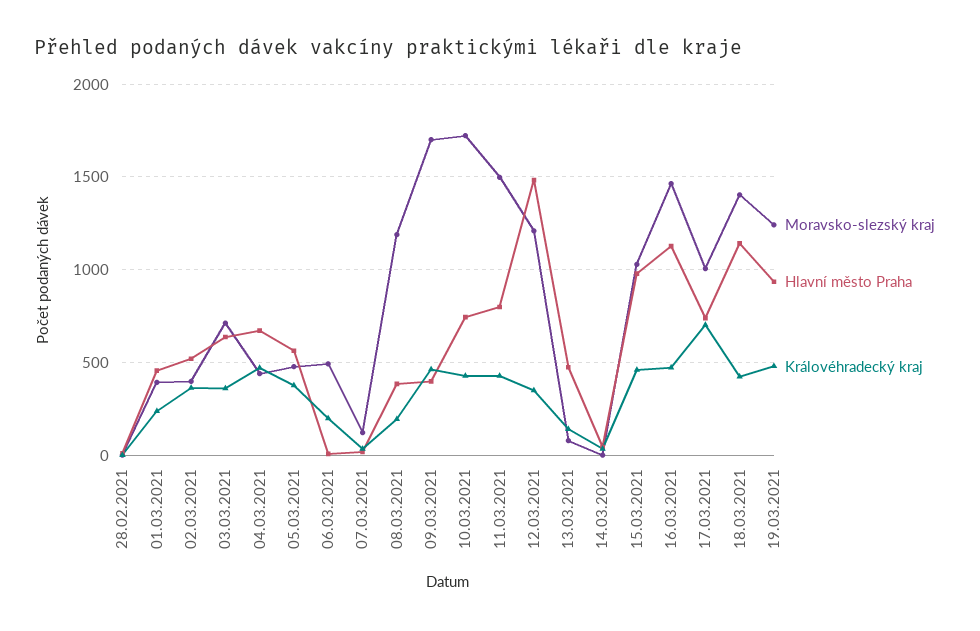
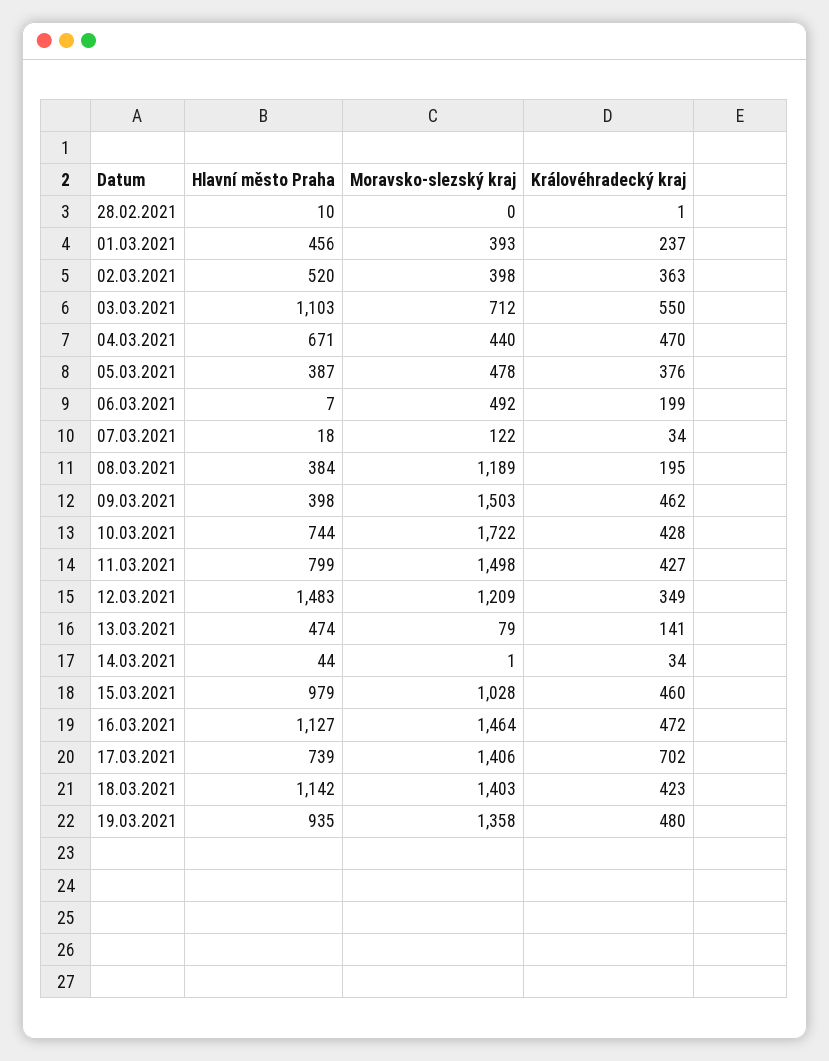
  {
    "Moravsko-slezský kraj": {
      "28.02.2021": 0,
      "01.03.2021": 393,
      "02.03.2021": 398,
      "03.03.2021": 712,
      "04.03.2021": 440,
      "05.03.2021": 478,
      "06.03.2021": 492,
      "07.03.2021": 122,
      "08.03.2021": 1189,
-     "09.03.2021": 1700,
+     "09.03.2021": 1503,
      "10.03.2021": 1722,
      "11.03.2021": 1498,
      "12.03.2021": 1209,
      "13.03.2021": 79,
      "14.03.2021": 1,
      "15.03.2021": 1028,
      "16.03.2021": 1464,
-     "17.03.2021": 1000,
+     "17.03.2021": 1406,
      "18.03.2021": 1403,
-     "19.03.2021": 1250
+     "19.03.2021": 1358
    },
    "Hlavní město Praha": {
      "28.02.2021": 10,
      "01.03.2021": 456,
      "02.03.2021": 520,
-     "03.03.2021": 650,
+     "03.03.2021": 1103,
      "04.03.2021": 671,
-     "05.03.2021": 550,
+     "05.03.2021": 387,
      "06.03.2021": 7,
      "07.03.2021": 18,
      "08.03.2021": 384,
      "09.03.2021": 398,
      "10.03.2021": 744,
      "11.03.2021": 799,
      "12.03.2021": 1483,
      "13.03.2021": 474,
      "14.03.2021": 44,
      "15.03.2021": 979,
      "16.03.2021": 1127,
      "17.03.2021": 739,
      "18.03.2021": 1142,
      "19.03.2021": 935
    },
    "Královéhradecký kraj": {
      "28.02.2021": 1,
      "01.03.2021": 237,
      "02.03.2021": 363,
-     "03.03.2021": 350,
+     "03.03.2021": 550,
      "04.03.2021": 470,
      "05.03.2021": 376,
      "06.03.2021": 199,
      "07.03.2021": 34,
      "08.03.2021": 195,
      "09.03.2021": 462,
      "10.03.2021": 428,
      "11.03.2021": 427,
      "12.03.2021": 349,
      "13.03.2021": 141,
      "14.03.2021": 34,
      "15.03.2021": 460,
      "16.03.2021": 472,
      "17.03.2021": 702,
      "18.03.2021": 423,
      "19.03.2021": 480
    }
  }

